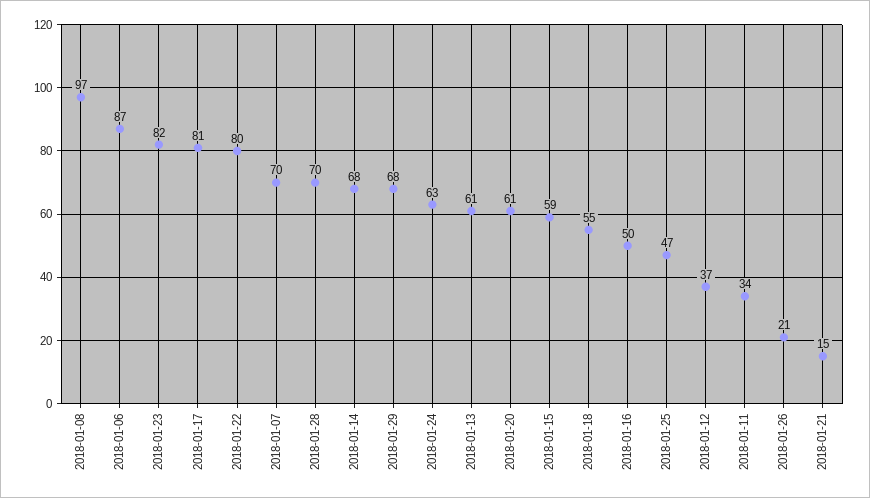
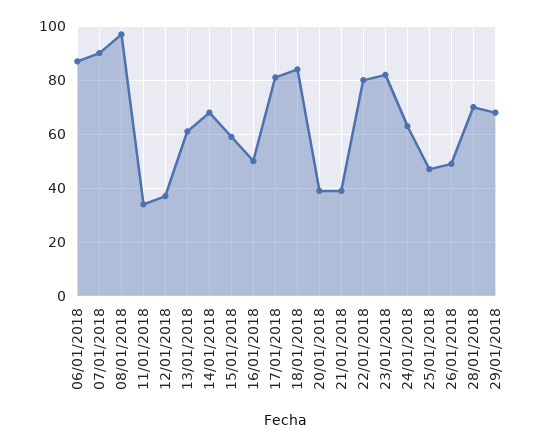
  {
    "2018-01-08": 97,
    "2018-01-06": 87,
    "2018-01-23": 82,
    "2018-01-17": 81,
    "2018-01-22": 80,
-   "2018-01-07": 70,
+   "2018-01-07": 90,
    "2018-01-28": 70,
    "2018-01-14": 68,
    "2018-01-29": 68,
    "2018-01-24": 63,
    "2018-01-13": 61,
-   "2018-01-20": 61,
+   "2018-01-20": 40,
    "2018-01-15": 59,
-   "2018-01-18": 55,
+   "2018-01-18": 85,
    "2018-01-16": 50,
    "2018-01-25": 47,
    "2018-01-12": 37,
    "2018-01-11": 34,
-   "2018-01-26": 21,
+   "2018-01-26": 50,
-   "2018-01-21": 15
+   "2018-01-21": 40
  }

